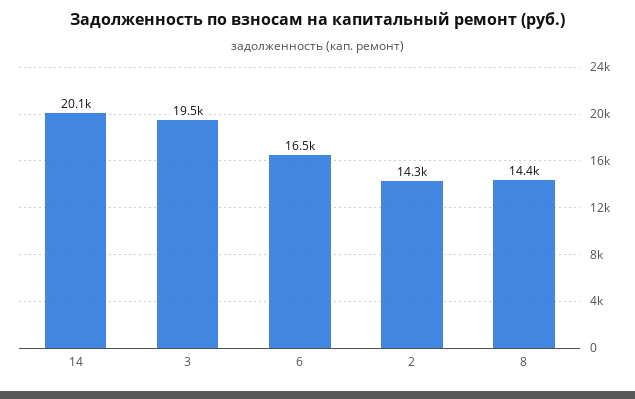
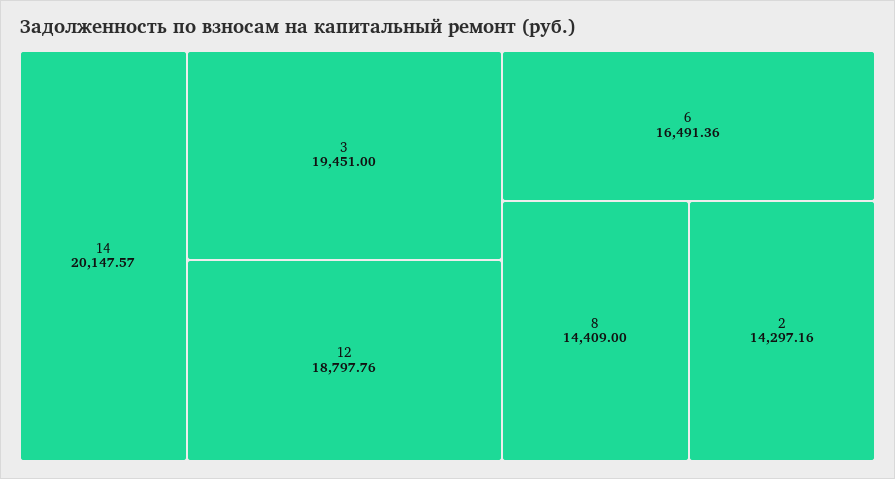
  {
    "14": 20147.57,
    "3": 19451,
    "6": 16491.36,
    "2": 14297.16,
-   "8": 14409
+   "8": 14409,
+   "12": 18797.76
  }

